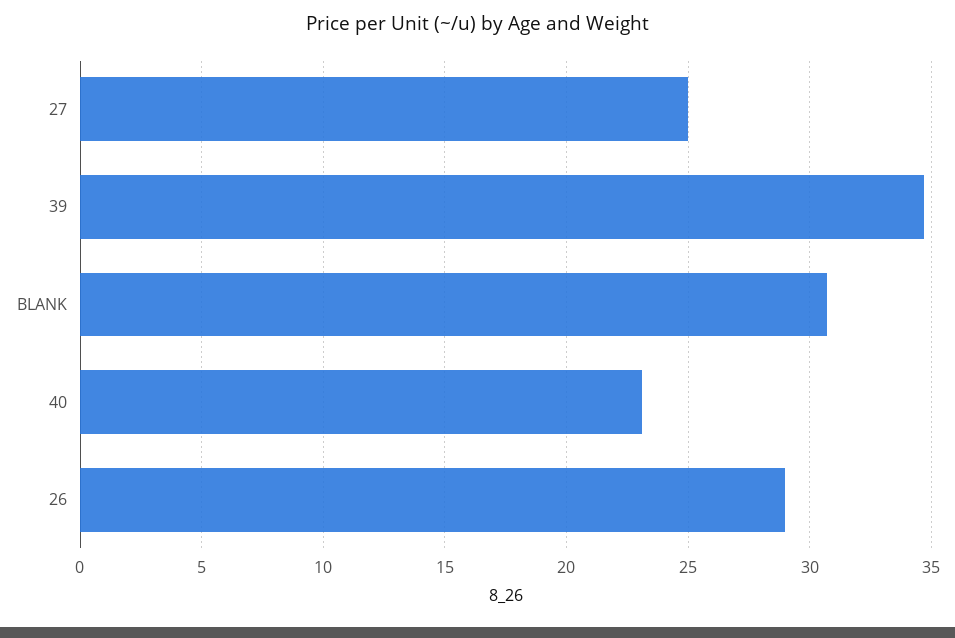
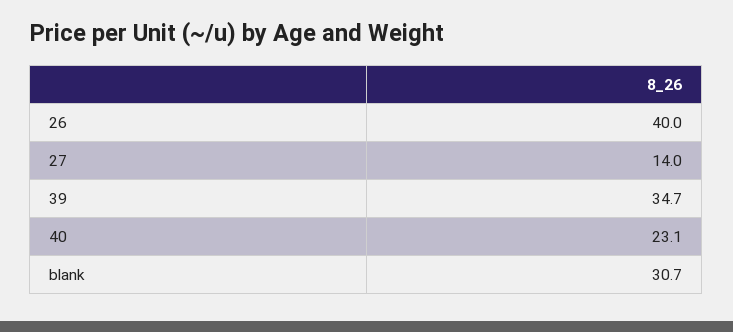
  {
-   "27": 25,
+   "27": 14,
    "39": 34.7,
    "BLANK": 30.7,
    "40": 23.1,
-   "26": 29
+   "26": 40
  }

